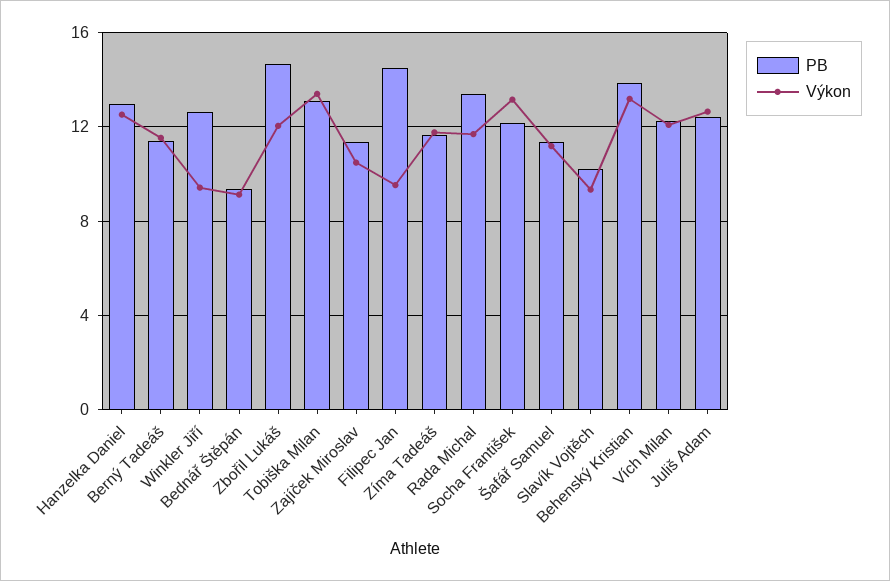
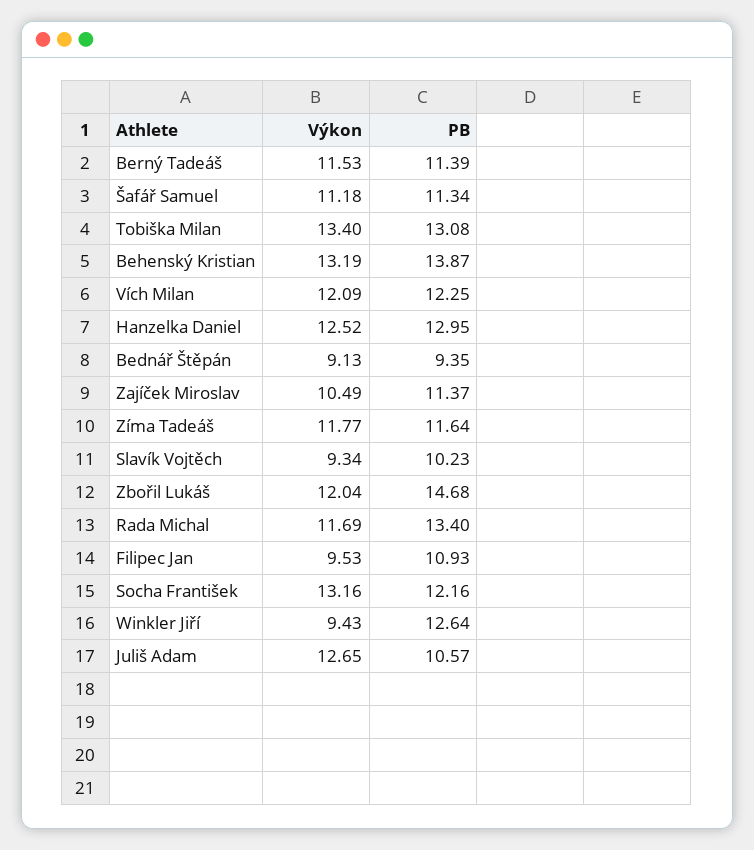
  {
    "PB": {
      "Hanzelka Daniel": 12.95,
      "Berný Tadeáš": 11.39,
      "Winkler Jiří": 12.64,
      "Bednář Štěpán": 9.35,
      "Zbořil Lukáš": 14.68,
      "Tobiška Milan": 13.08,
      "Zajíček Miroslav": 11.37,
-     "Filipec Jan": 14.5,
+     "Filipec Jan": 10.93,
      "Zíma Tadeáš": 11.64,
      "Rada Michal": 13.4,
      "Socha František": 12.16,
      "Šafář Samuel": 11.34,
      "Slavík Vojtěch": 10.23,
      "Behenský Kristian": 13.87,
      "Vích Milan": 12.25,
-     "Juliš Adam": 12.5
+     "Juliš Adam": 10.57
    },
    "Výkon": {
      "Hanzelka Daniel": 12.52,
      "Berný Tadeáš": 11.53,
      "Winkler Jiří": 9.43,
      "Bednář Štěpán": 9.13,
      "Zbořil Lukáš": 12.04,
      "Tobiška Milan": 13.4,
      "Zajíček Miroslav": 10.49,
      "Filipec Jan": 9.53,
      "Zíma Tadeáš": 11.77,
      "Rada Michal": 11.69,
      "Socha František": 13.16,
      "Šafář Samuel": 11.18,
      "Slavík Vojtěch": 9.34,
      "Behenský Kristian": 13.19,
      "Vích Milan": 12.09,
      "Juliš Adam": 12.65
    }
  }

